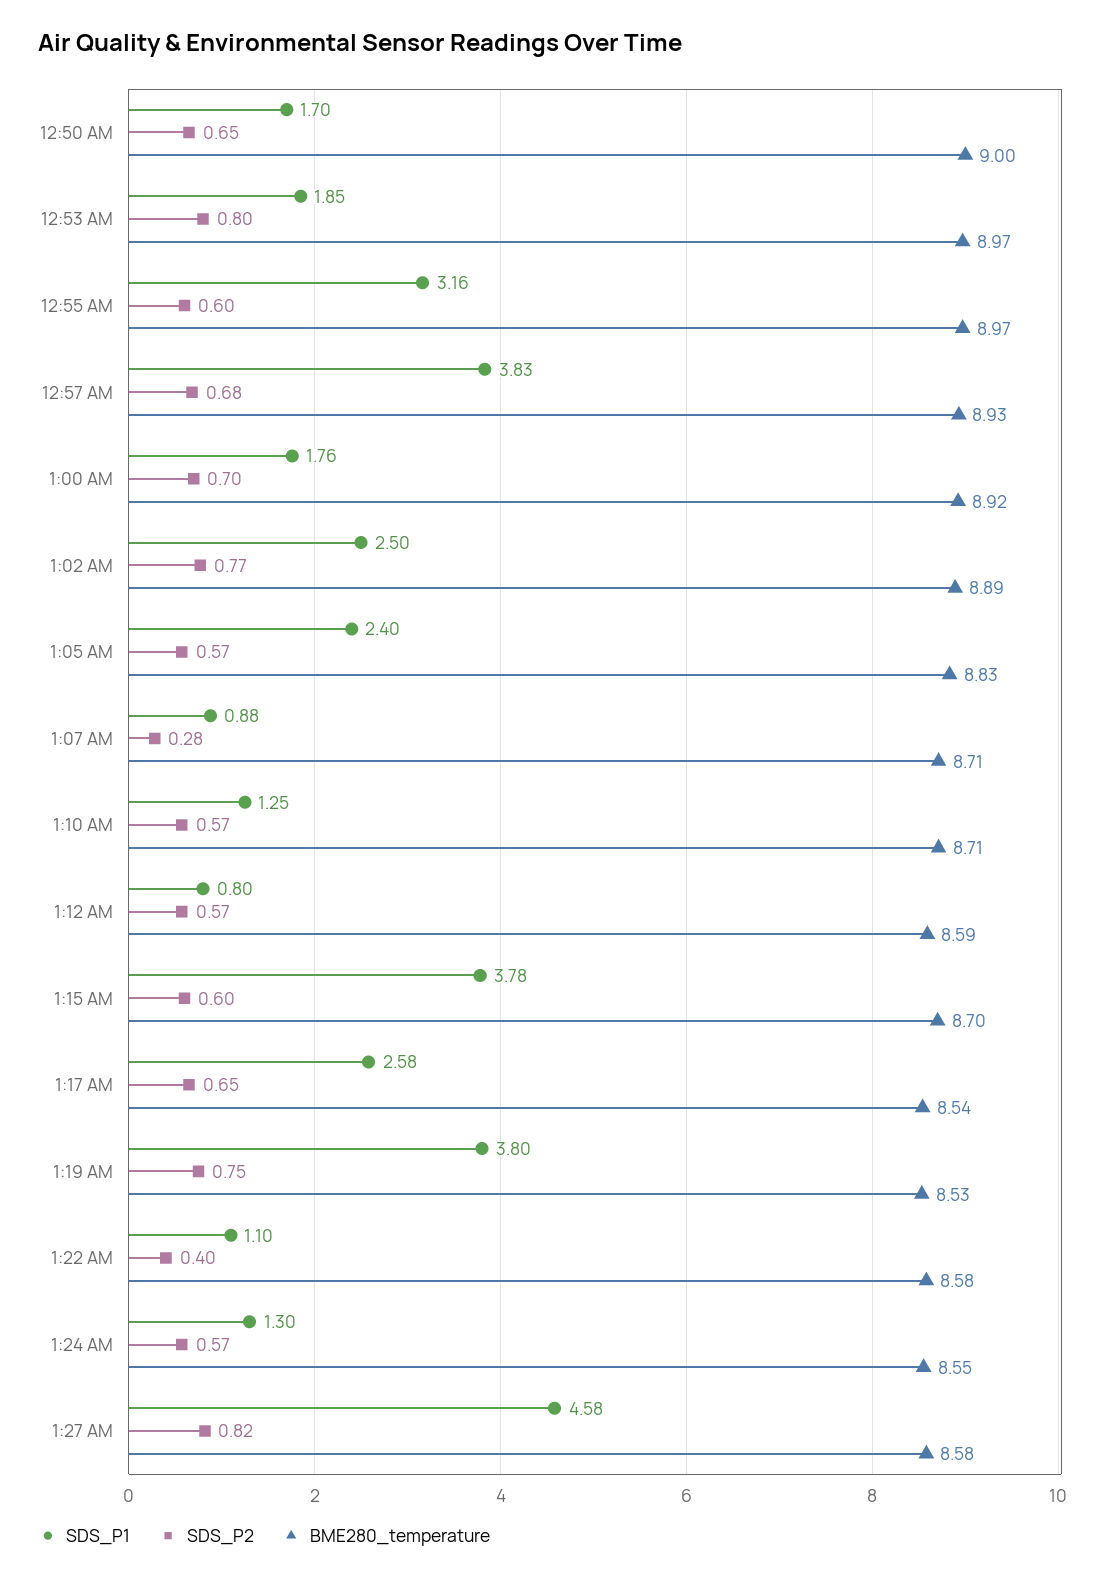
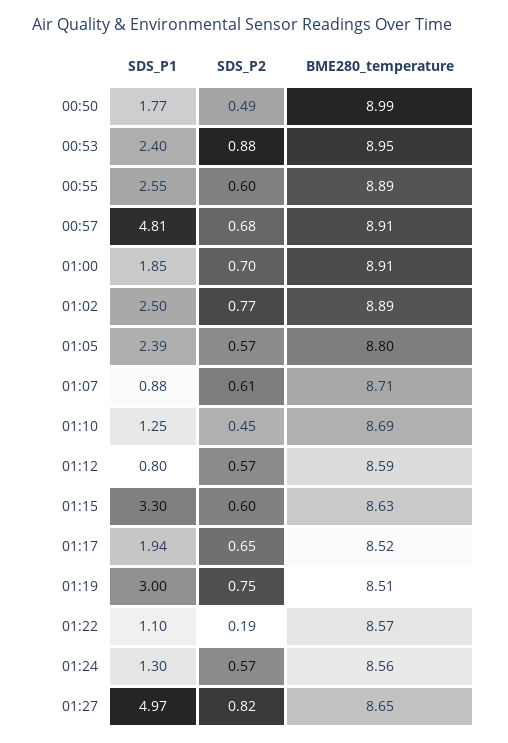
  {
    "SDS_P1": {
-     "12:50 AM": 1.7,
+     "12:50 AM": 1.77,
-     "12:53 AM": 1.85,
+     "12:53 AM": 2.4,
-     "12:55 AM": 3.16,
+     "12:55 AM": 2.55,
-     "12:57 AM": 3.83,
+     "12:57 AM": 4.81,
-     "1:00 AM": 1.76,
+     "1:00 AM": 1.85,
      "1:02 AM": 2.5,
-     "1:05 AM": 2.4,
+     "1:05 AM": 2.39,
      "1:07 AM": 0.88,
      "1:10 AM": 1.25,
      "1:12 AM": 0.8,
-     "1:15 AM": 3.78,
+     "1:15 AM": 3.3,
-     "1:17 AM": 2.58,
+     "1:17 AM": 1.94,
-     "1:19 AM": 3.8,
+     "1:19 AM": 3,
      "1:22 AM": 1.1,
      "1:24 AM": 1.3,
-     "1:27 AM": 4.58
+     "1:27 AM": 4.97
    },
    "SDS_P2": {
-     "12:50 AM": 0.65,
+     "12:50 AM": 0.49,
-     "12:53 AM": 0.8,
+     "12:53 AM": 0.88,
      "12:55 AM": 0.6,
      "12:57 AM": 0.68,
      "1:00 AM": 0.7,
      "1:02 AM": 0.77,
      "1:05 AM": 0.57,
-     "1:07 AM": 0.28,
+     "1:07 AM": 0.61,
-     "1:10 AM": 0.57,
+     "1:10 AM": 0.45,
      "1:12 AM": 0.57,
      "1:15 AM": 0.6,
      "1:17 AM": 0.65,
      "1:19 AM": 0.75,
-     "1:22 AM": 0.4,
+     "1:22 AM": 0.19,
      "1:24 AM": 0.57,
      "1:27 AM": 0.82
    },
    "BME280_temperature": {
-     "12:50 AM": 9,
+     "12:50 AM": 8.99,
-     "12:53 AM": 8.97,
+     "12:53 AM": 8.95,
-     "12:55 AM": 8.97,
+     "12:55 AM": 8.89,
-     "12:57 AM": 8.93,
+     "12:57 AM": 8.91,
-     "1:00 AM": 8.92,
+     "1:00 AM": 8.91,
      "1:02 AM": 8.89,
-     "1:05 AM": 8.83,
+     "1:05 AM": 8.8,
      "1:07 AM": 8.71,
-     "1:10 AM": 8.71,
+     "1:10 AM": 8.69,
      "1:12 AM": 8.59,
-     "1:15 AM": 8.7,
+     "1:15 AM": 8.63,
-     "1:17 AM": 8.54,
+     "1:17 AM": 8.52,
-     "1:19 AM": 8.53,
+     "1:19 AM": 8.51,
-     "1:22 AM": 8.58,
+     "1:22 AM": 8.57,
-     "1:24 AM": 8.55,
+     "1:24 AM": 8.56,
-     "1:27 AM": 8.58
+     "1:27 AM": 8.65
    }
  }

